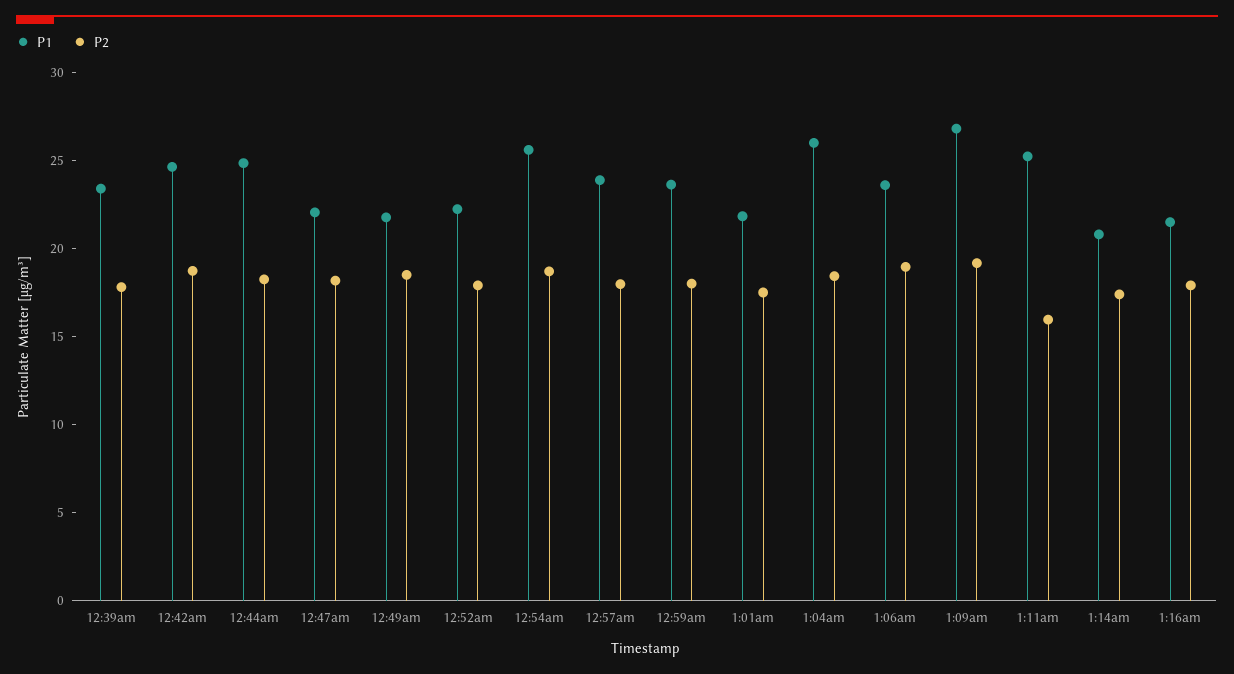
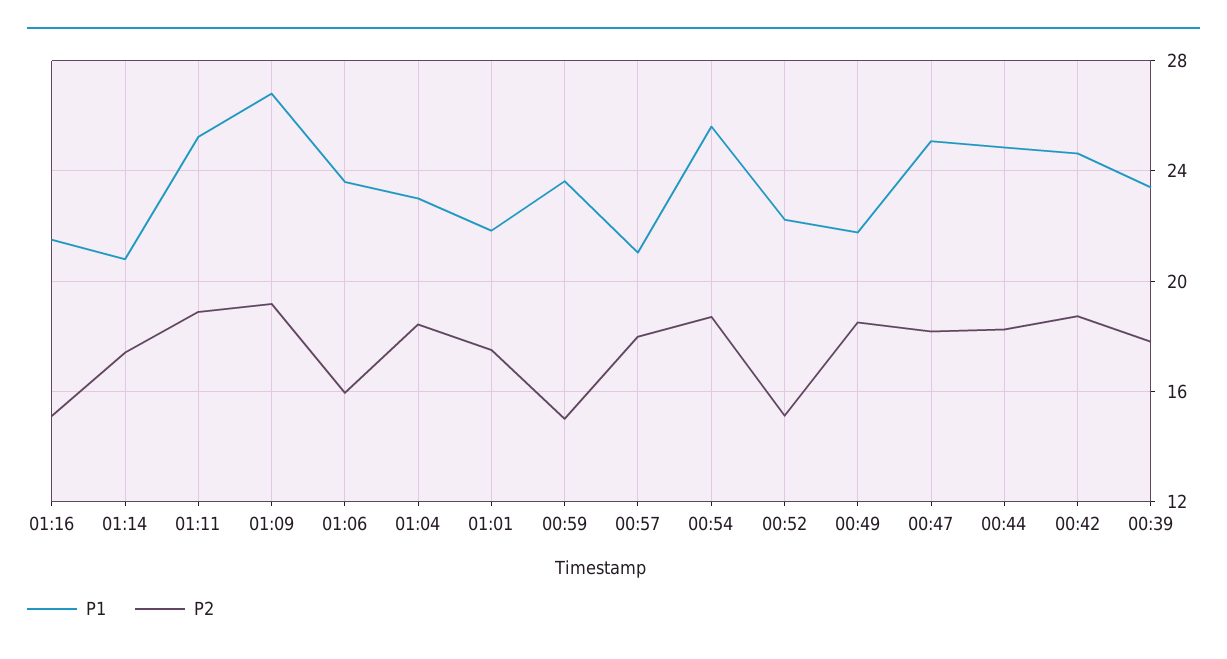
  {
    "P1": {
      "12:39am": 23.5,
      "12:42am": 24.5,
      "12:44am": 25,
-     "12:47am": 22,
+     "12:47am": 25,
      "12:49am": 22,
      "12:52am": 22,
      "12:54am": 25.5,
-     "12:57am": 24,
+     "12:57am": 21,
      "12:59am": 23.5,
      "1:01am": 22,
-     "1:04am": 26,
+     "1:04am": 23,
      "1:06am": 23.5,
      "1:09am": 27,
      "1:11am": 25,
      "1:14am": 21,
      "1:16am": 21.5
    },
    "P2": {
      "12:39am": 18,
      "12:42am": 18.5,
      "12:44am": 18.5,
      "12:47am": 18,
      "12:49am": 18.5,
-     "12:52am": 18,
+     "12:52am": 15,
      "12:54am": 18.5,
      "12:57am": 18,
-     "12:59am": 18,
+     "12:59am": 15,
      "1:01am": 17.5,
      "1:04am": 18.5,
-     "1:06am": 19,
+     "1:06am": 16,
      "1:09am": 19,
-     "1:11am": 16,
+     "1:11am": 19,
      "1:14am": 17.5,
-     "1:16am": 18
+     "1:16am": 15
    }
  }

